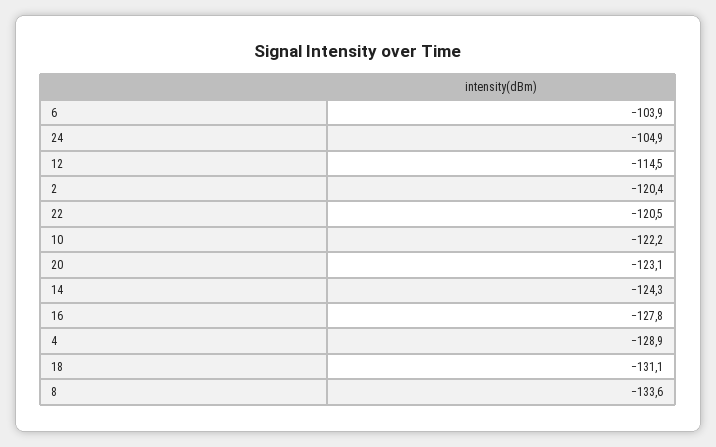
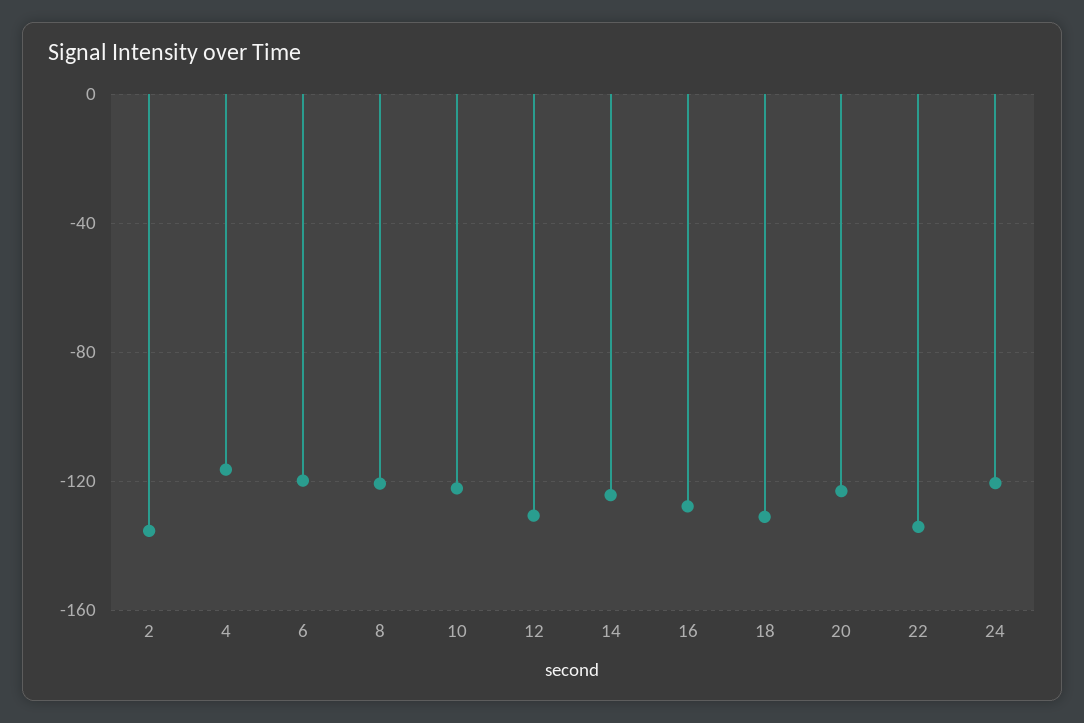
  {
-   "6": -103.9,
+   "6": -120,
-   "24": -104.9,
+   "24": -120,
-   "12": -114.5,
+   "12": -130,
-   "2": -120.4,
+   "2": -135,
-   "22": -120.5,
+   "22": -135,
    "10": -122.2,
    "20": -123.1,
    "14": -124.3,
    "16": -127.8,
-   "4": -128.9,
+   "4": -115,
    "18": -131.1,
-   "8": -133.6
+   "8": -120
  }

